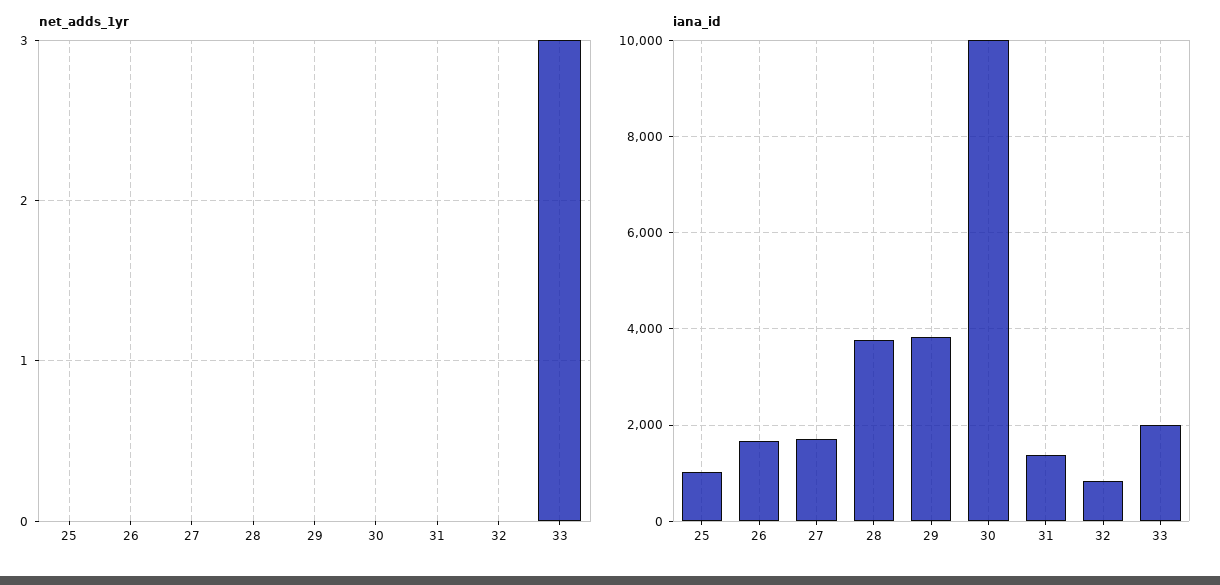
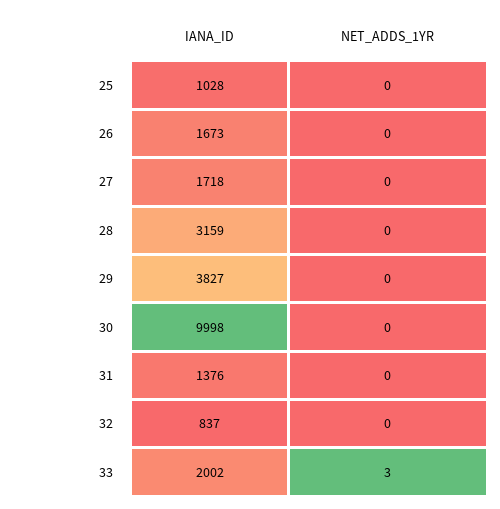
  {
    "net_adds_1yr": {
      "25": 0,
      "26": 0,
      "27": 0,
      "28": 0,
      "29": 0,
      "30": 0,
      "31": 0,
      "32": 0,
      "33": 3
    },
    "iana_id": {
      "25": 1028,
      "26": 1673,
      "27": 1718,
-     "28": 3800,
+     "28": 3159,
      "29": 3827,
      "30": 9998,
      "31": 1376,
      "32": 837,
      "33": 2002
    }
  }

